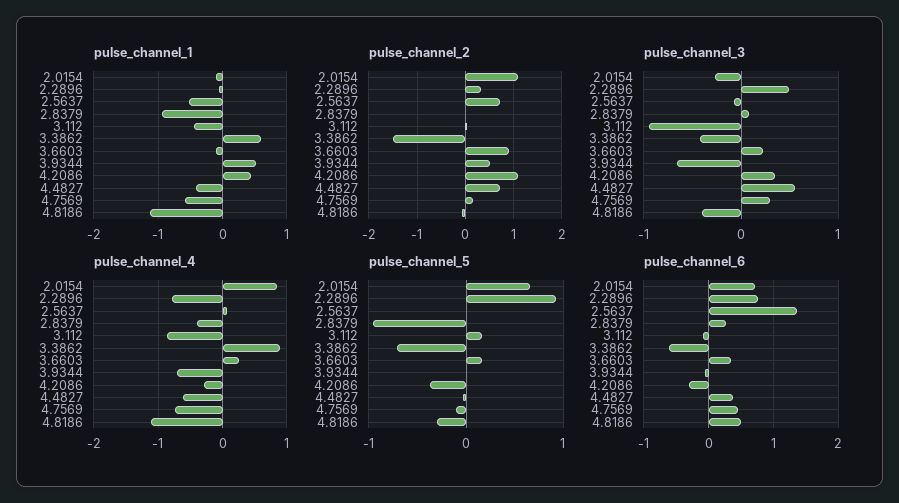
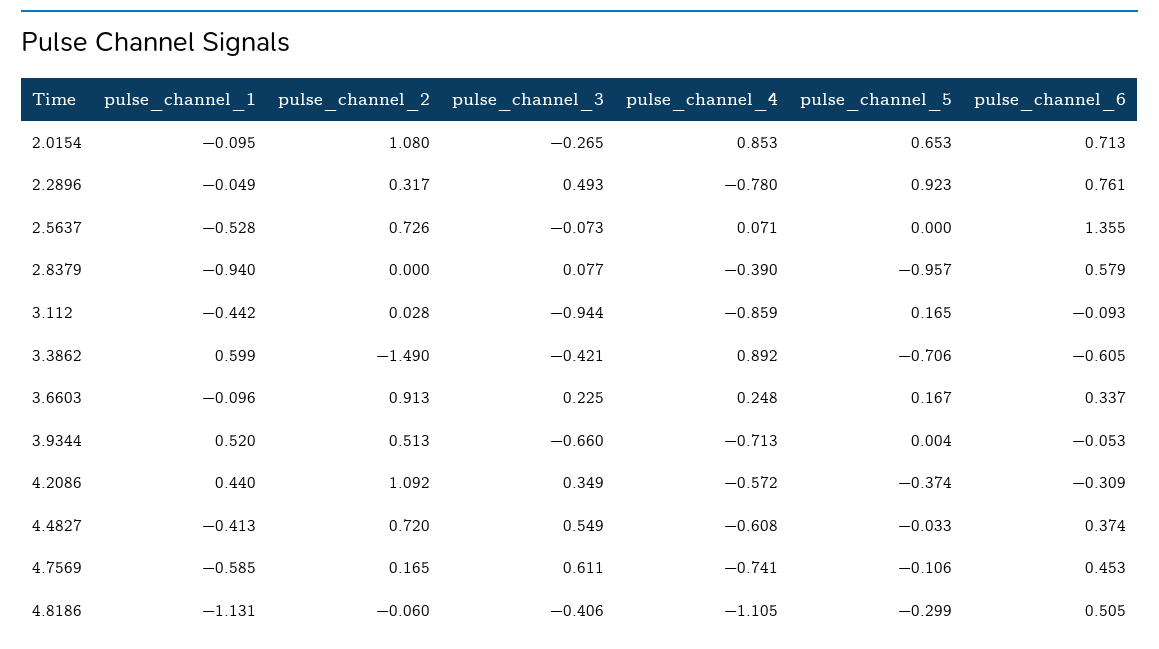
  {
    "pulse_channel_1": {
      "2.0154": -0.095,
      "2.2896": -0.049,
      "2.5637": -0.528,
      "2.8379": -0.94,
      "3.112": -0.442,
      "3.3862": 0.599,
      "3.6603": -0.096,
      "3.9344": 0.52,
      "4.2086": 0.44,
      "4.4827": -0.413,
      "4.7569": -0.585,
      "4.8186": -1.131
    },
    "pulse_channel_2": {
      "2.0154": 1.08,
      "2.2896": 0.317,
      "2.5637": 0.726,
      "2.8379": 0,
      "3.112": 0.028,
      "3.3862": -1.49,
      "3.6603": 0.913,
      "3.9344": 0.513,
      "4.2086": 1.092,
      "4.4827": 0.72,
      "4.7569": 0.165,
      "4.8186": -0.06
    },
    "pulse_channel_3": {
      "2.0154": -0.265,
      "2.2896": 0.493,
      "2.5637": -0.073,
      "2.8379": 0.077,
      "3.112": -0.944,
      "3.3862": -0.421,
      "3.6603": 0.225,
      "3.9344": -0.66,
      "4.2086": 0.349,
      "4.4827": 0.549,
-     "4.7569": 0.3,
+     "4.7569": 0.611,
      "4.8186": -0.406
    },
    "pulse_channel_4": {
      "2.0154": 0.853,
      "2.2896": -0.78,
      "2.5637": 0.071,
      "2.8379": -0.39,
      "3.112": -0.859,
      "3.3862": 0.892,
      "3.6603": 0.248,
      "3.9344": -0.713,
-     "4.2086": -0.3,
+     "4.2086": -0.572,
      "4.4827": -0.608,
      "4.7569": -0.741,
      "4.8186": -1.105
    },
    "pulse_channel_5": {
      "2.0154": 0.653,
      "2.2896": 0.923,
      "2.5637": 0,
      "2.8379": -0.957,
      "3.112": 0.165,
      "3.3862": -0.706,
      "3.6603": 0.167,
      "3.9344": 0.004,
      "4.2086": -0.374,
      "4.4827": -0.033,
      "4.7569": -0.106,
      "4.8186": -0.299
    },
    "pulse_channel_6": {
      "2.0154": 0.713,
      "2.2896": 0.761,
      "2.5637": 1.355,
-     "2.8379": 0.3,
+     "2.8379": 0.579,
      "3.112": -0.093,
      "3.3862": -0.605,
      "3.6603": 0.337,
      "3.9344": -0.053,
      "4.2086": -0.309,
      "4.4827": 0.374,
      "4.7569": 0.453,
      "4.8186": 0.505
    }
  }

